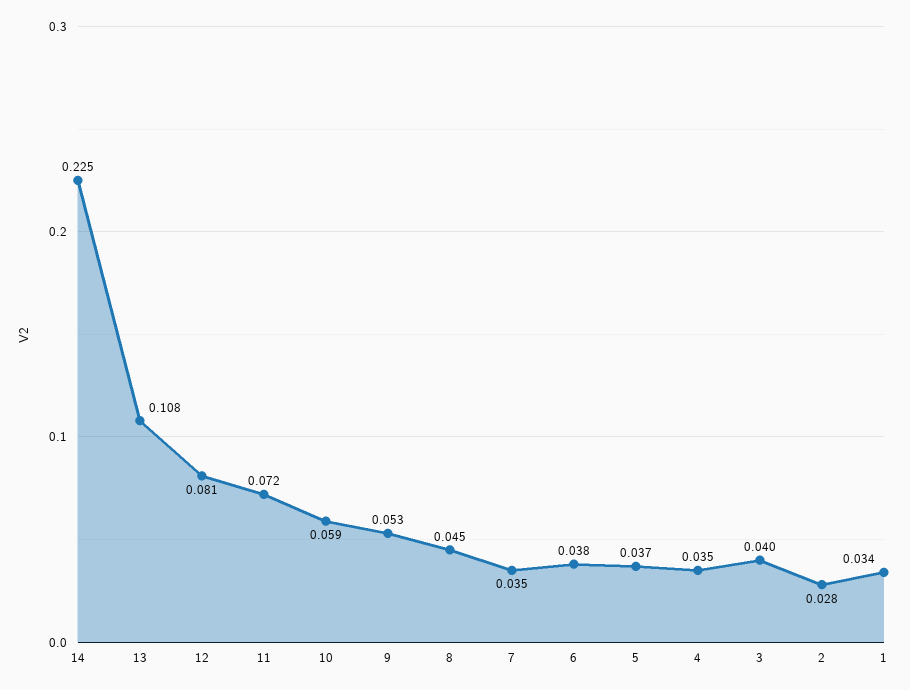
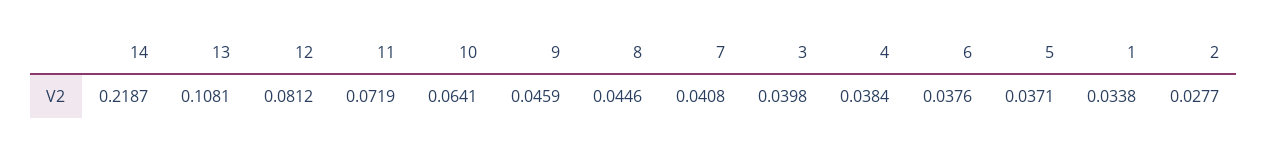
  {
-   "14": 0.225,
+   "14": 0.2187,
    "13": 0.1081,
    "12": 0.0812,
    "11": 0.0719,
-   "10": 0.059,
+   "10": 0.0641,
-   "9": 0.053,
+   "9": 0.0459,
    "8": 0.0446,
-   "7": 0.035,
+   "7": 0.0408,
    "6": 0.0376,
    "5": 0.0371,
-   "4": 0.035,
+   "4": 0.0384,
    "3": 0.0398,
    "2": 0.0277,
    "1": 0.0338
  }

